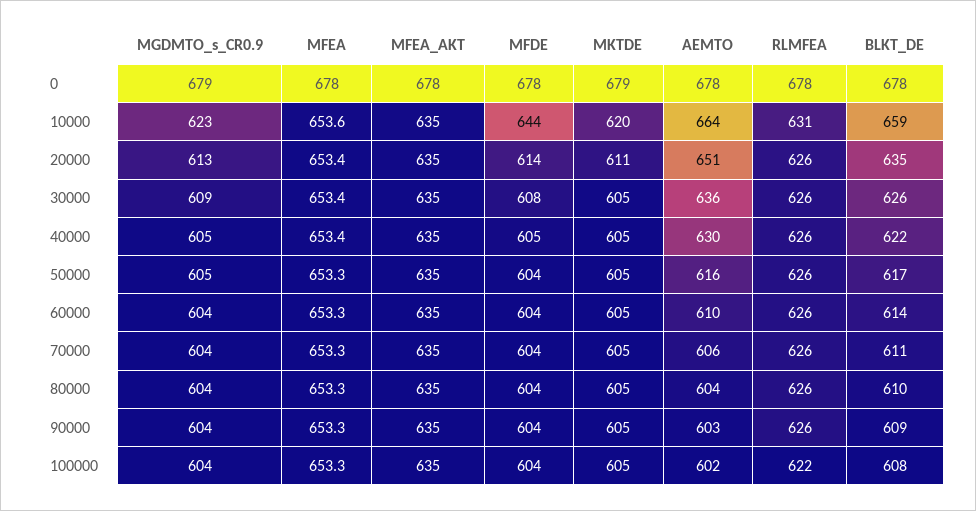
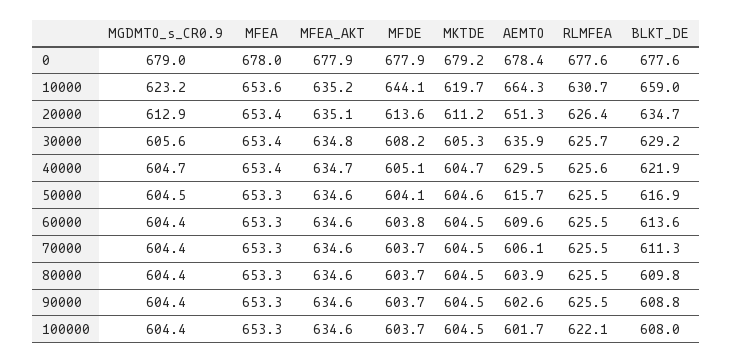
  {
    "MGDMTO_s_CR0.9": {
      "0": 679,
      "10000": 623.2,
      "20000": 612.9,
-     "30000": 609,
+     "30000": 605.6,
      "40000": 604.7,
      "50000": 604.5,
      "60000": 604.4,
      "70000": 604.4,
      "80000": 604.4,
      "90000": 604.4,
      "100000": 604.4
    },
    "MFEA": {
      "0": 678,
      "10000": 653.6,
      "20000": 653.4,
      "30000": 653.4,
      "40000": 653.4,
      "50000": 653.3,
      "60000": 653.3,
      "70000": 653.3,
      "80000": 653.3,
      "90000": 653.3,
      "100000": 653.3
    },
    "MFEA_AKT": {
      "0": 677.9,
      "10000": 635.2,
      "20000": 635.1,
      "30000": 634.8,
      "40000": 634.7,
      "50000": 634.6,
      "60000": 634.6,
      "70000": 634.6,
      "80000": 634.6,
      "90000": 634.6,
      "100000": 634.6
    },
    "MFDE": {
      "0": 677.9,
      "10000": 644.1,
      "20000": 613.6,
      "30000": 608.2,
      "40000": 605.1,
      "50000": 604.1,
      "60000": 603.8,
      "70000": 603.7,
      "80000": 603.7,
      "90000": 603.7,
      "100000": 603.7
    },
    "MKTDE": {
      "0": 679.2,
      "10000": 619.7,
      "20000": 611.2,
      "30000": 605.3,
      "40000": 604.7,
      "50000": 604.6,
      "60000": 604.5,
      "70000": 604.5,
      "80000": 604.5,
      "90000": 604.5,
      "100000": 604.5
    },
    "AEMTO": {
      "0": 678.4,
      "10000": 664.3,
      "20000": 651.3,
      "30000": 635.9,
      "40000": 629.5,
      "50000": 615.7,
      "60000": 609.6,
      "70000": 606.1,
      "80000": 603.9,
      "90000": 602.6,
      "100000": 601.7
    },
    "RLMFEA": {
      "0": 677.6,
      "10000": 630.7,
      "20000": 626.4,
      "30000": 625.7,
      "40000": 625.6,
      "50000": 625.5,
      "60000": 625.5,
      "70000": 625.5,
      "80000": 625.5,
      "90000": 625.5,
      "100000": 622.1
    },
    "BLKT_DE": {
      "0": 677.6,
      "10000": 659,
      "20000": 634.7,
-     "30000": 626,
+     "30000": 629.2,
      "40000": 621.9,
      "50000": 616.9,
      "60000": 613.6,
      "70000": 611.3,
      "80000": 609.8,
      "90000": 608.8,
      "100000": 608
    }
  }

